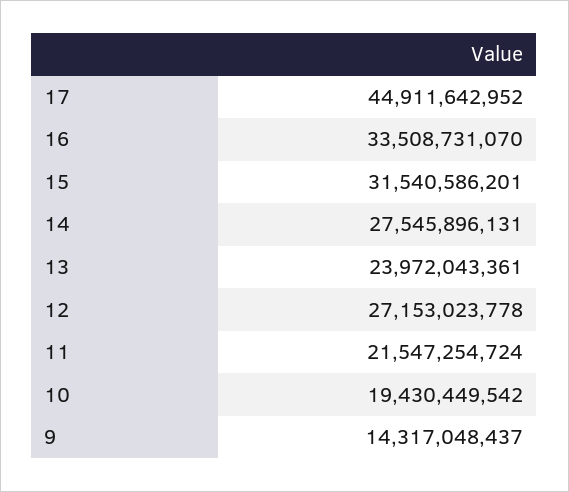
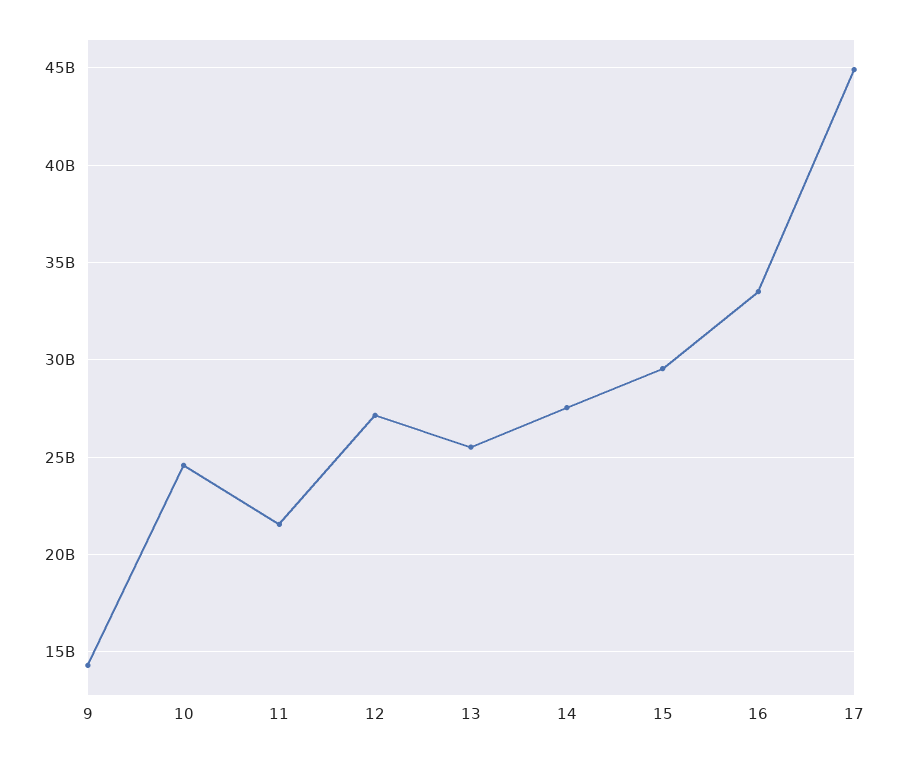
  {
    "17": 44911642952,
    "16": 33508731070,
-   "15": 31540586201,
+   "15": 29500000000,
    "14": 27545896131,
-   "13": 23972043361,
+   "13": 25500000000,
    "12": 27153023778,
    "11": 21547254724,
-   "10": 19430449542,
+   "10": 24500000000,
    "9": 14317048437
  }

